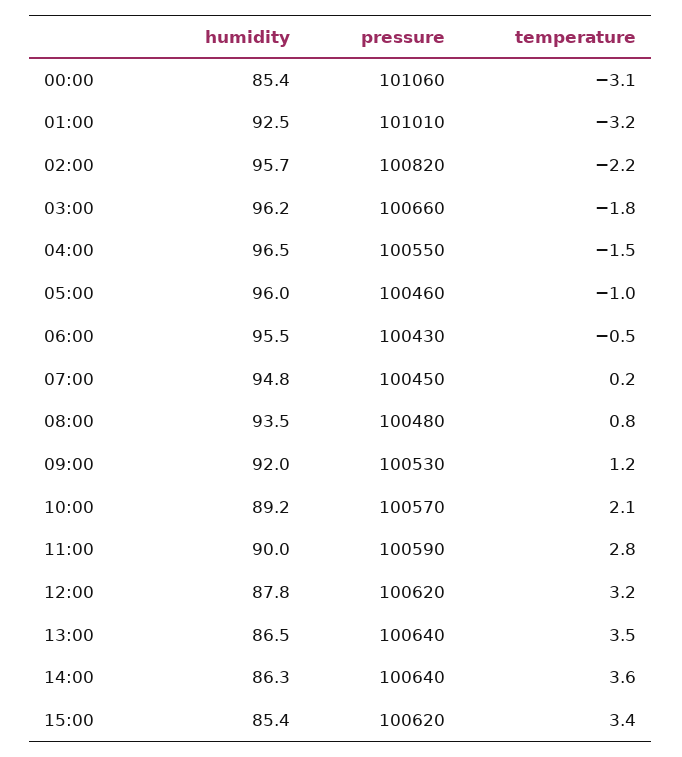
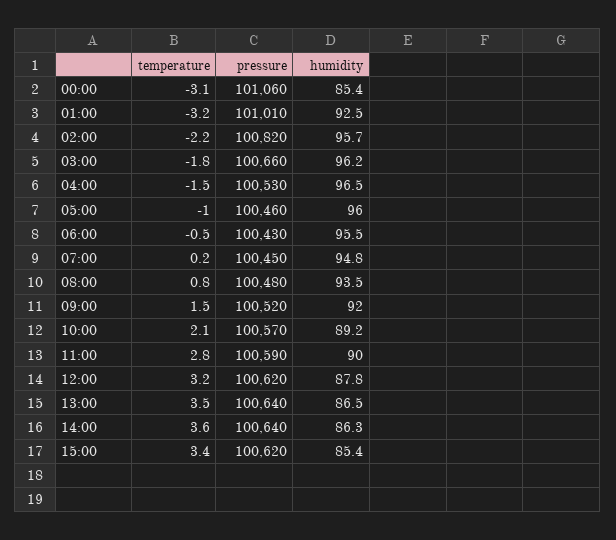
  {
    "humidity": {
      "00:00": 85.4,
      "01:00": 92.5,
      "02:00": 95.7,
      "03:00": 96.2,
      "04:00": 96.5,
      "05:00": 96,
      "06:00": 95.5,
      "07:00": 94.8,
      "08:00": 93.5,
      "09:00": 92,
      "10:00": 89.2,
      "11:00": 90,
      "12:00": 87.8,
      "13:00": 86.5,
      "14:00": 86.3,
      "15:00": 85.4
    },
    "pressure": {
      "00:00": 101060,
      "01:00": 101010,
      "02:00": 100820,
      "03:00": 100660,
-     "04:00": 100550,
+     "04:00": 100530,
      "05:00": 100460,
      "06:00": 100430,
      "07:00": 100450,
      "08:00": 100480,
-     "09:00": 100530,
+     "09:00": 100520,
      "10:00": 100570,
      "11:00": 100590,
      "12:00": 100620,
      "13:00": 100640,
      "14:00": 100640,
      "15:00": 100620
    },
    "temperature": {
      "00:00": -3.1,
      "01:00": -3.2,
      "02:00": -2.2,
      "03:00": -1.8,
      "04:00": -1.5,
      "05:00": -1,
      "06:00": -0.5,
      "07:00": 0.2,
      "08:00": 0.8,
-     "09:00": 1.2,
+     "09:00": 1.5,
      "10:00": 2.1,
      "11:00": 2.8,
      "12:00": 3.2,
      "13:00": 3.5,
      "14:00": 3.6,
      "15:00": 3.4
    }
  }

